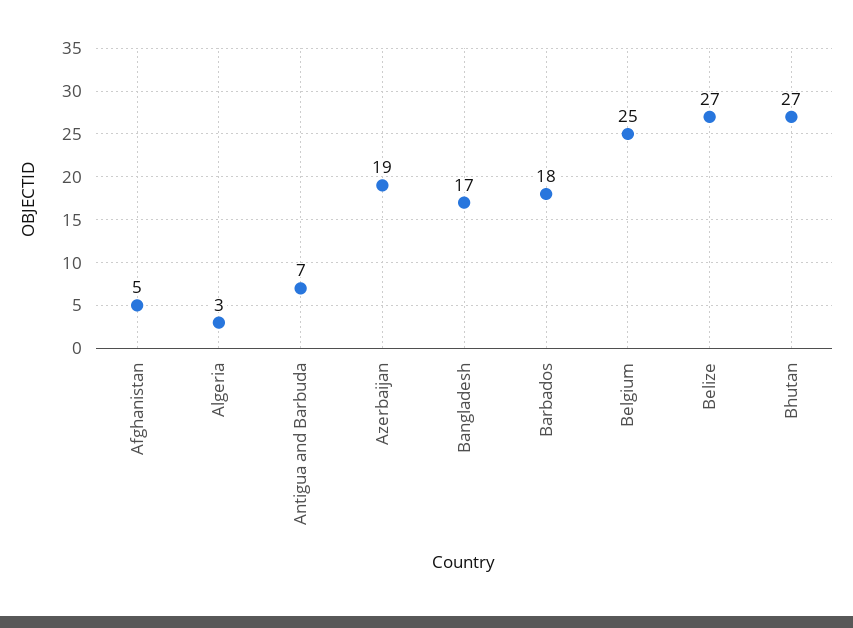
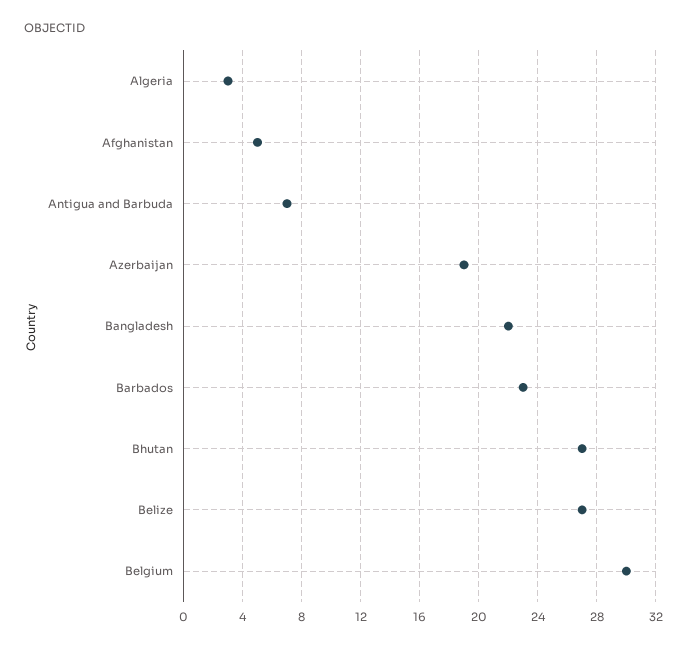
  {
    "Afghanistan": 5,
    "Algeria": 3,
    "Antigua and Barbuda": 7,
    "Azerbaijan": 19,
-   "Bangladesh": 17,
+   "Bangladesh": 22,
-   "Barbados": 18,
+   "Barbados": 23,
-   "Belgium": 25,
+   "Belgium": 30,
    "Belize": 27,
    "Bhutan": 27
  }

